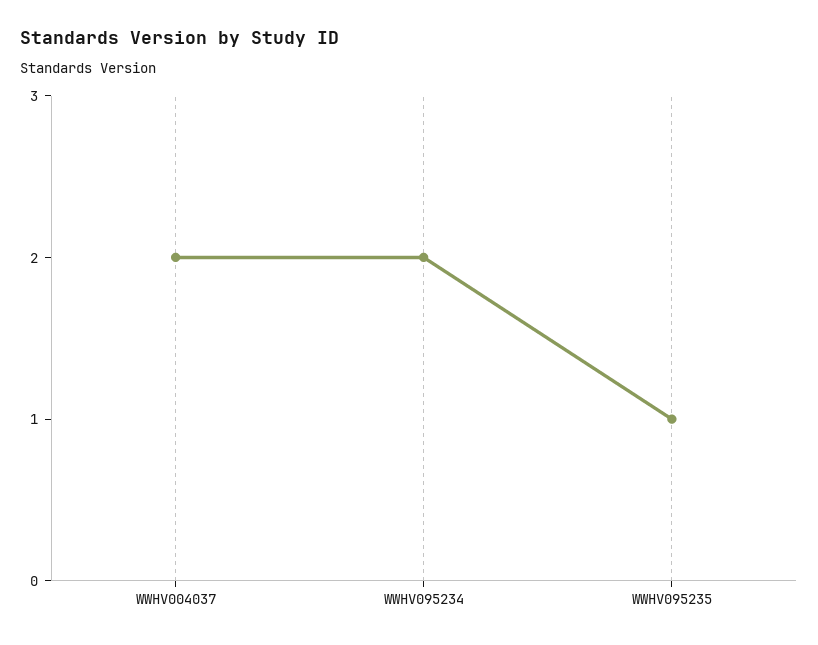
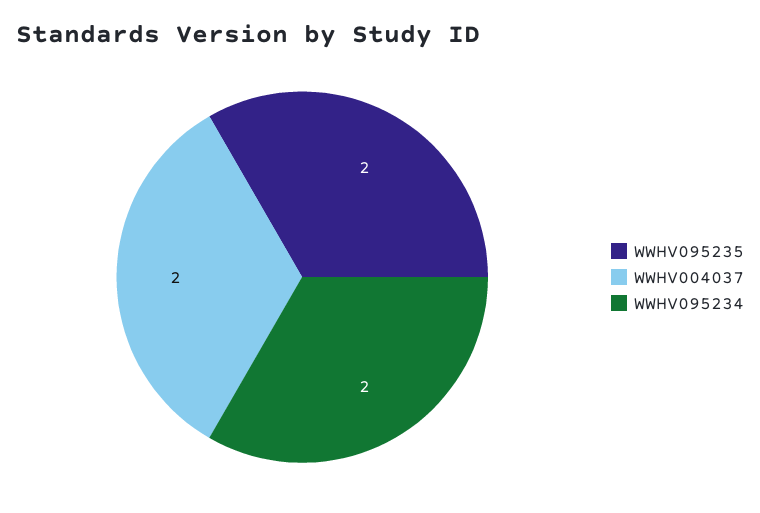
  {
    "WWHV004037": 2,
    "WWHV095234": 2,
-   "WWHV095235": 1
+   "WWHV095235": 2
  }

